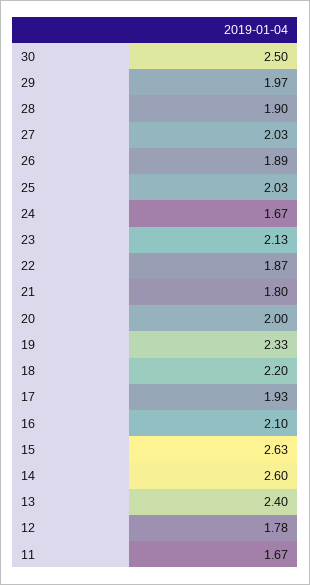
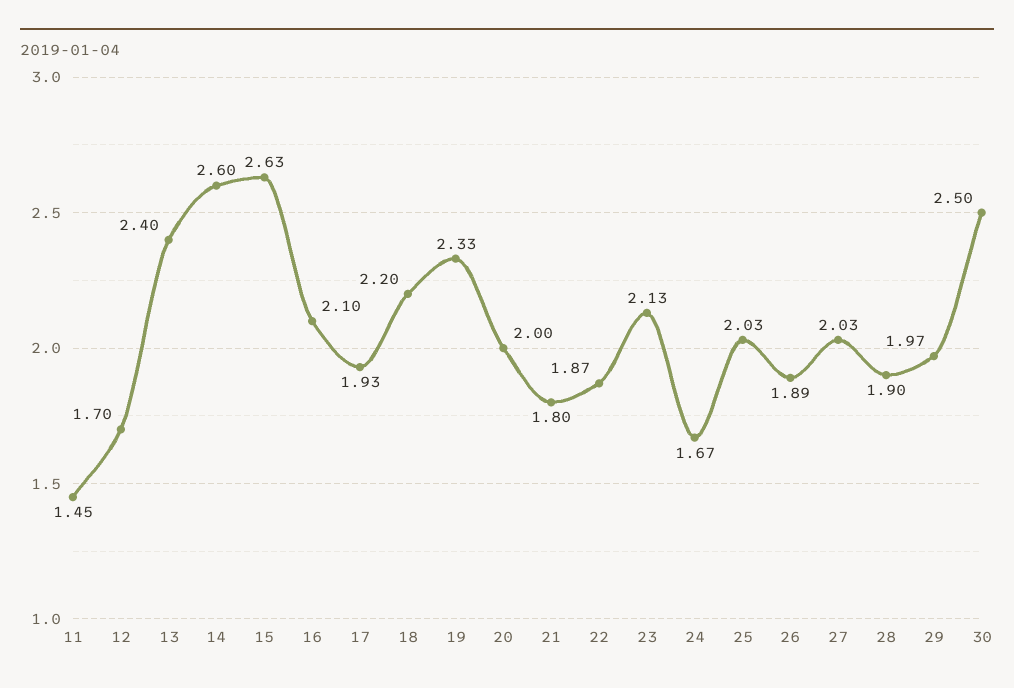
  {
    "30": 2.5,
    "29": 1.97,
    "28": 1.9,
    "27": 2.03,
    "26": 1.89,
    "25": 2.03,
    "24": 1.67,
    "23": 2.13,
    "22": 1.87,
    "21": 1.8,
    "20": 2,
    "19": 2.33,
    "18": 2.2,
    "17": 1.93,
    "16": 2.1,
    "15": 2.63,
    "14": 2.6,
    "13": 2.4,
-   "12": 1.78,
+   "12": 1.7,
-   "11": 1.67
+   "11": 1.45
  }

